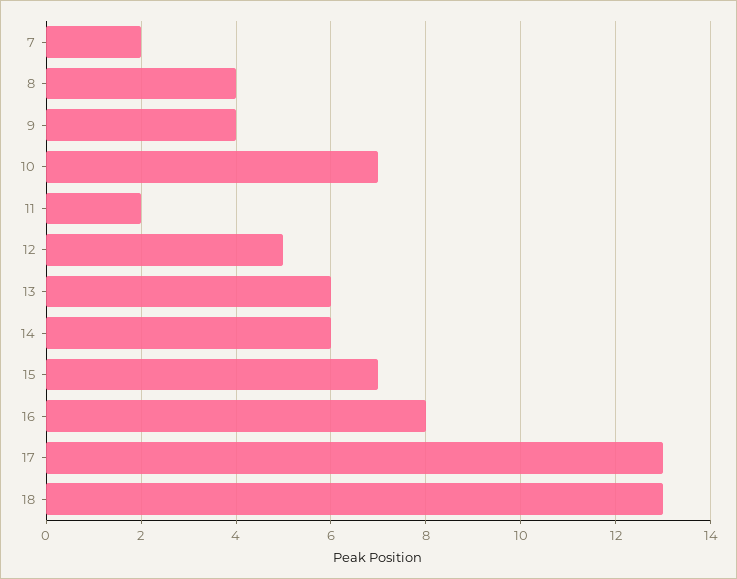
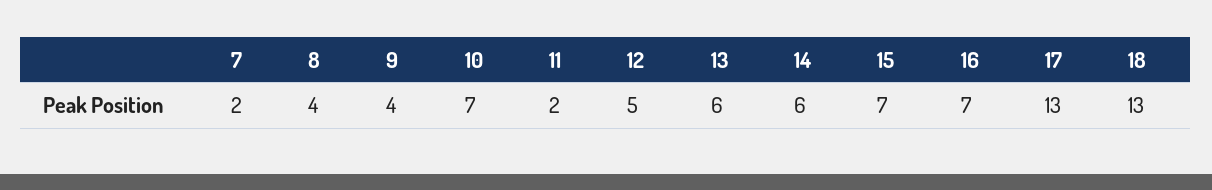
  {
    "7": 2,
    "8": 4,
    "9": 4,
    "10": 7,
    "11": 2,
    "12": 5,
    "13": 6,
    "14": 6,
    "15": 7,
-   "16": 8,
+   "16": 7,
    "17": 13,
    "18": 13
  }

